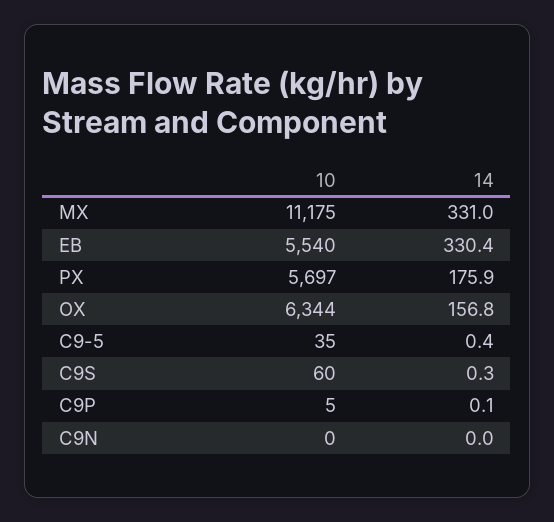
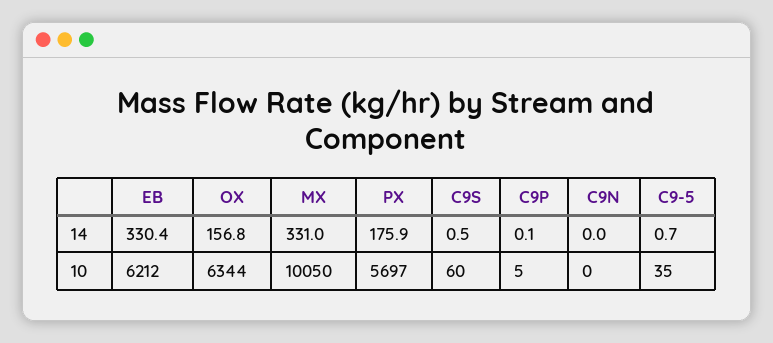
  {
    "10": {
-     "MX": 11175,
+     "MX": 10050,
-     "EB": 5540,
+     "EB": 6212,
      "PX": 5697,
      "OX": 6344,
      "C9-5": 35,
      "C9S": 60,
      "C9P": 5,
      "C9N": 0
    },
    "14": {
      "MX": 331,
      "EB": 330.4,
      "PX": 175.9,
      "OX": 156.8,
-     "C9-5": 0.4,
+     "C9-5": 0.7,
-     "C9S": 0.3,
+     "C9S": 0.5,
      "C9P": 0.1,
      "C9N": 0
    }
  }

